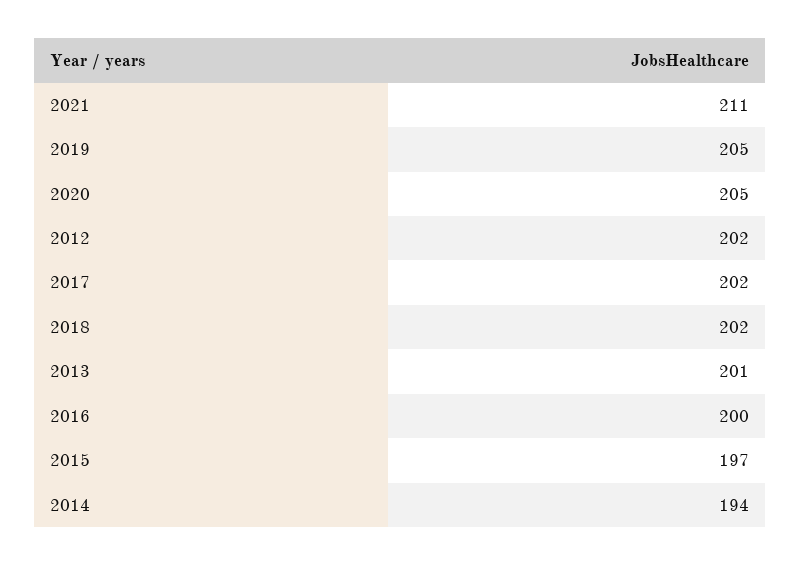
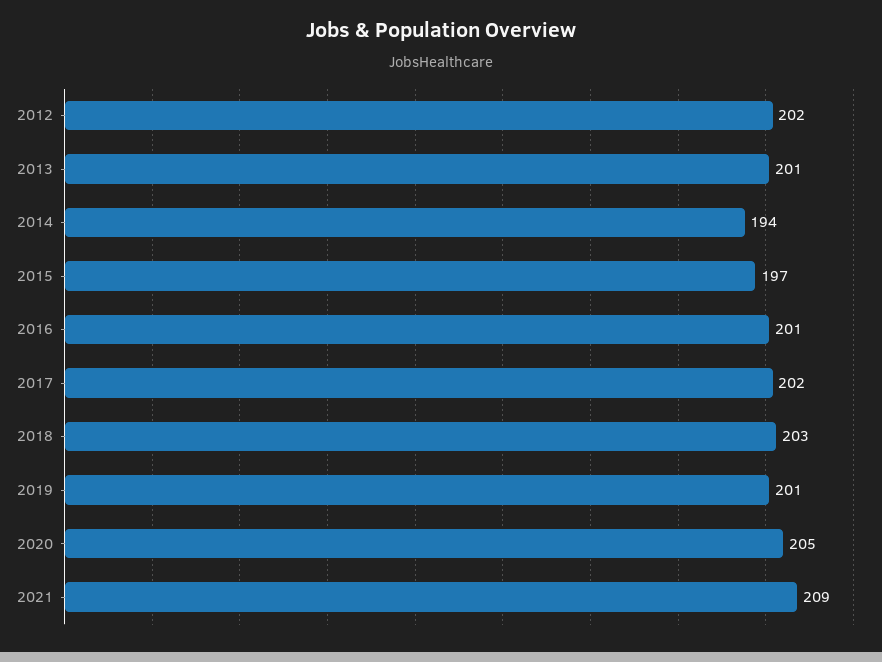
  {
-   "2021": 211,
+   "2021": 209,
-   "2019": 205,
+   "2019": 201,
    "2020": 205,
    "2012": 202,
    "2017": 202,
-   "2018": 202,
+   "2018": 203,
    "2013": 201,
-   "2016": 200,
+   "2016": 201,
    "2015": 197,
    "2014": 194
  }

